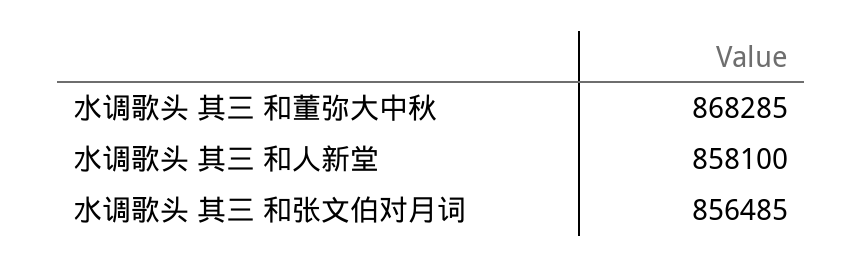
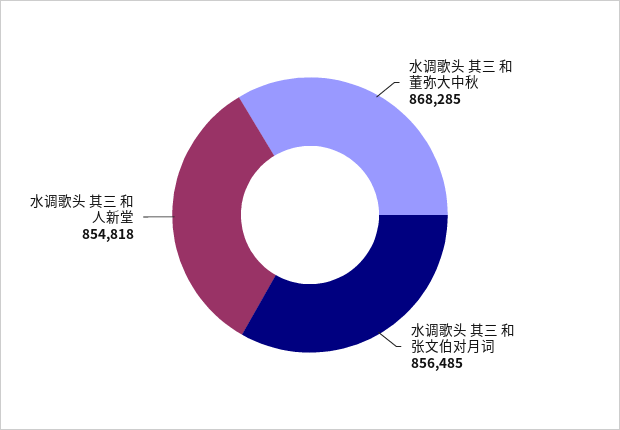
  {
    "水调歌头 其三 和董弥大中秋": 868285,
-   "水调歌头 其三 和人新堂": 858100,
+   "水调歌头 其三 和人新堂": 854818,
    "水调歌头 其三 和张文伯对月词": 856485
  }

